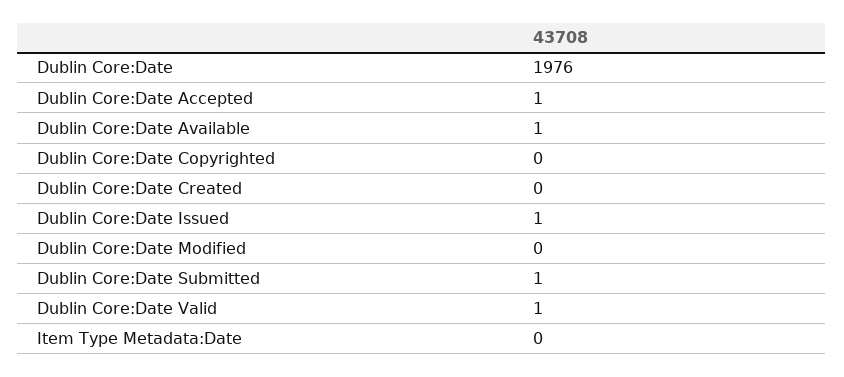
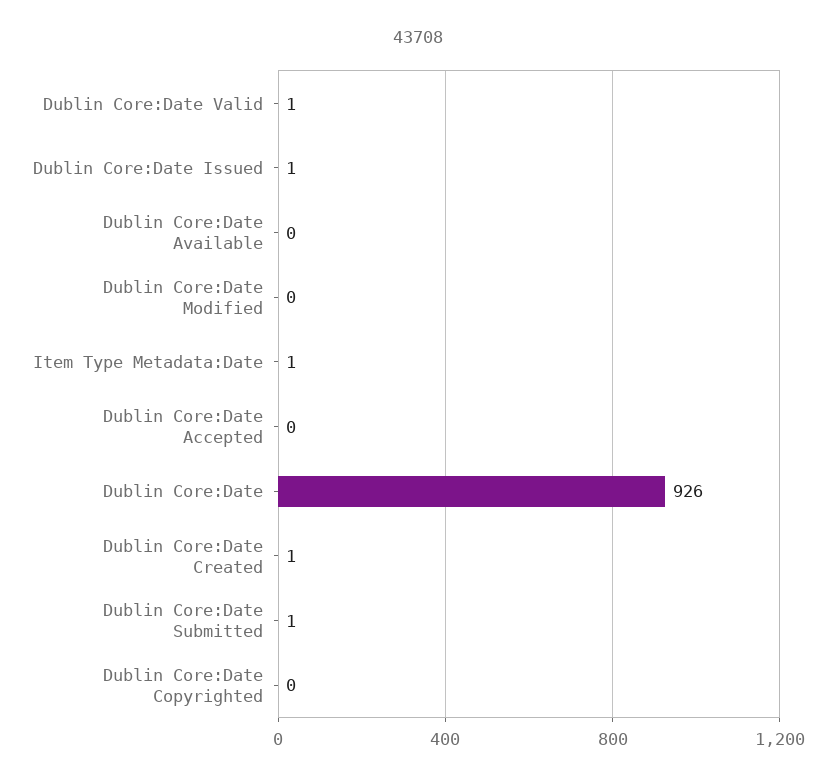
  {
-   "Dublin Core:Date": 1976,
+   "Dublin Core:Date": 926,
-   "Dublin Core:Date Accepted": 1,
+   "Dublin Core:Date Accepted": 0,
-   "Dublin Core:Date Available": 1,
+   "Dublin Core:Date Available": 0,
    "Dublin Core:Date Copyrighted": 0,
-   "Dublin Core:Date Created": 0,
+   "Dublin Core:Date Created": 1,
    "Dublin Core:Date Issued": 1,
    "Dublin Core:Date Modified": 0,
    "Dublin Core:Date Submitted": 1,
    "Dublin Core:Date Valid": 1,
-   "Item Type Metadata:Date": 0
+   "Item Type Metadata:Date": 1
  }

